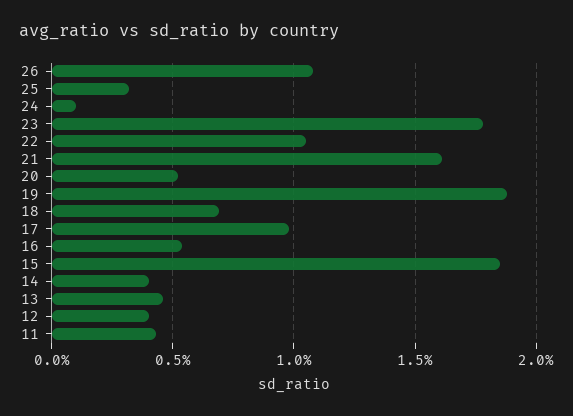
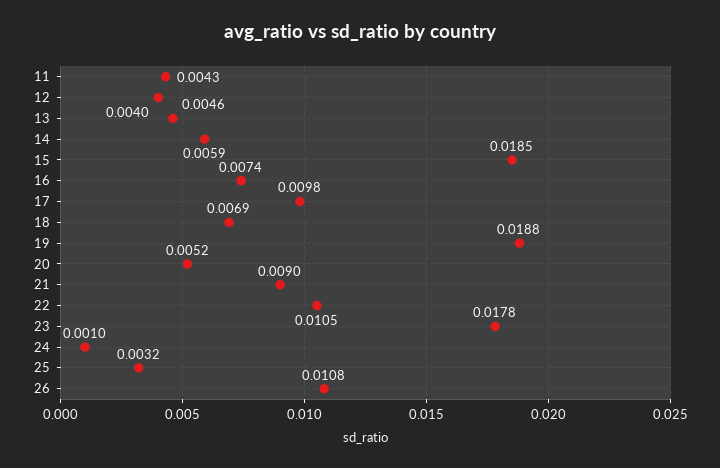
  {
    "26": 0.0108,
    "25": 0.0032,
    "24": 0.001,
    "23": 0.0178,
    "22": 0.0105,
-   "21": 0.016,
+   "21": 0.009,
    "20": 0.0052,
    "19": 0.0188,
    "18": 0.0069,
    "17": 0.0098,
-   "16": 0.0055,
+   "16": 0.0074,
    "15": 0.0185,
-   "14": 0.004,
+   "14": 0.0059,
    "13": 0.0046,
    "12": 0.004,
    "11": 0.0043
  }

